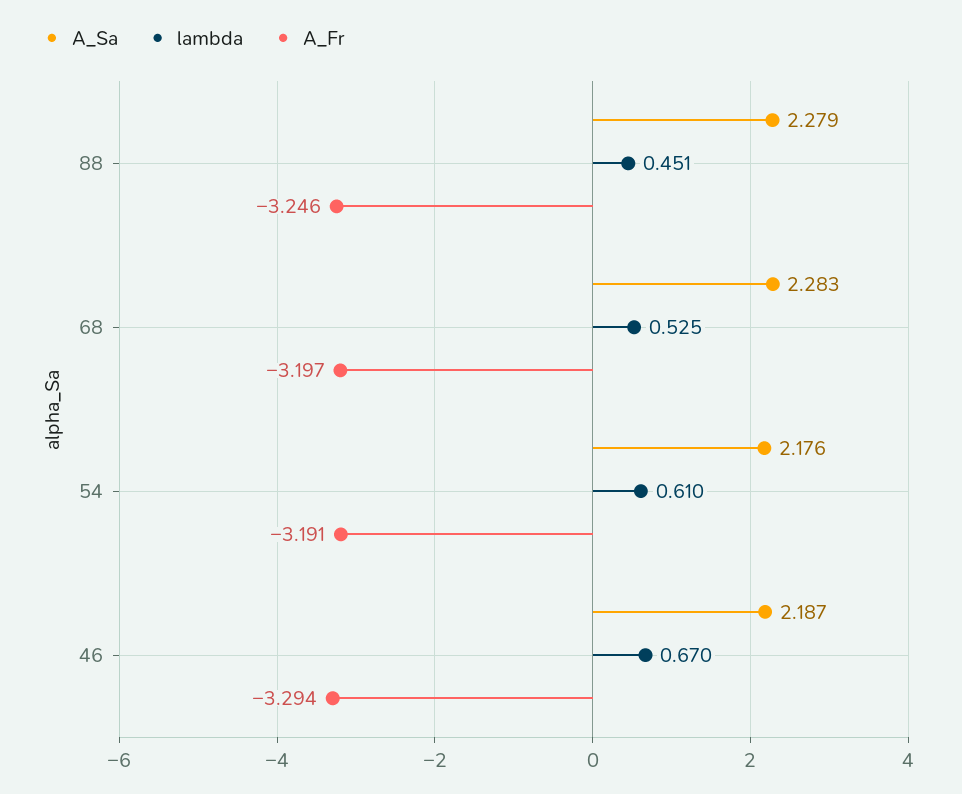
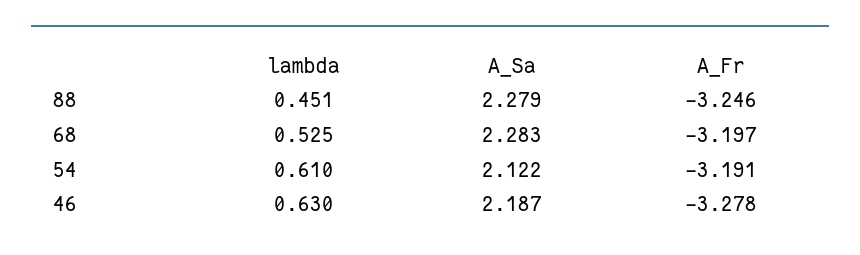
  {
    "A_Sa": {
      "88": 2.279,
      "68": 2.283,
-     "54": 2.176,
+     "54": 2.122,
      "46": 2.187
    },
    "lambda": {
      "88": 0.451,
      "68": 0.525,
      "54": 0.61,
-     "46": 0.67
+     "46": 0.63
    },
    "A_Fr": {
      "88": -3.246,
      "68": -3.197,
      "54": -3.191,
-     "46": -3.294
+     "46": -3.278
    }
  }

